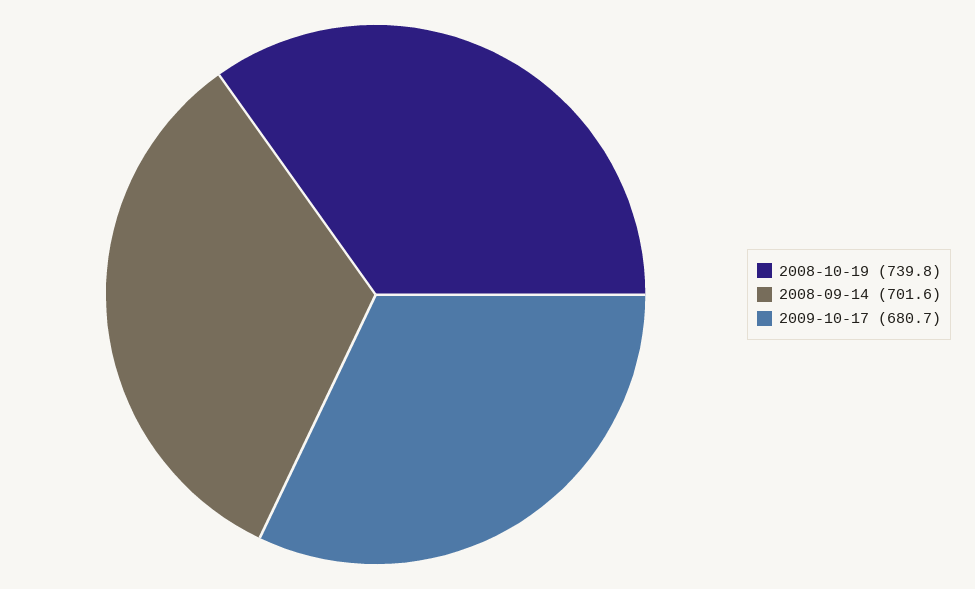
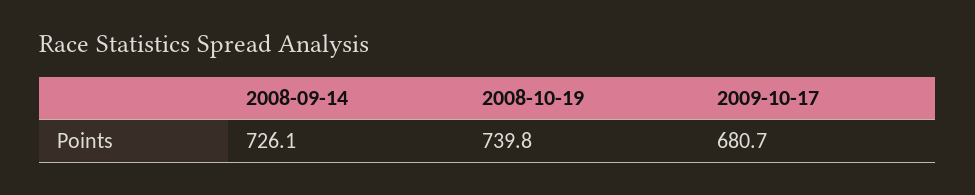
  {
    "2008-10-19": 739.8,
-   "2008-09-14": 701.6,
+   "2008-09-14": 726.1,
    "2009-10-17": 680.7
  }

